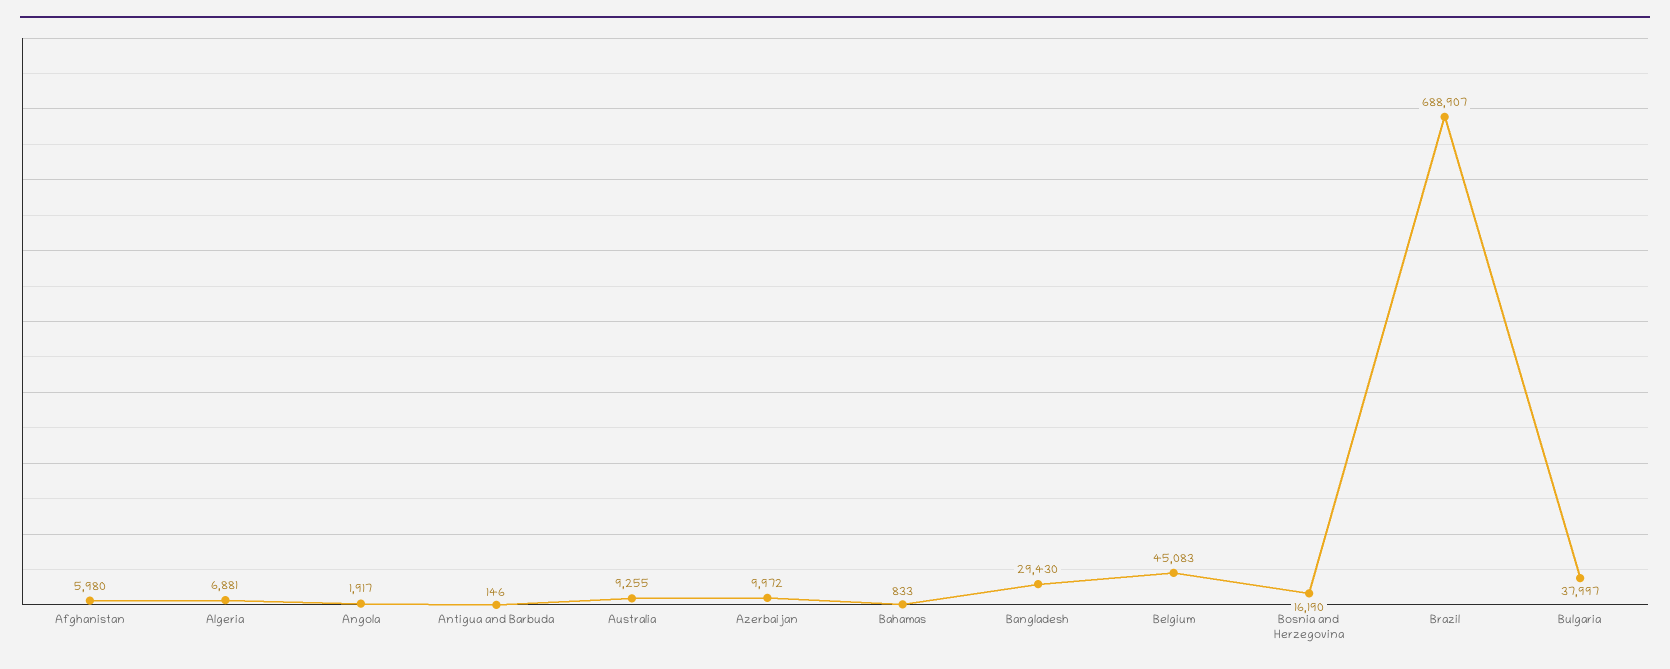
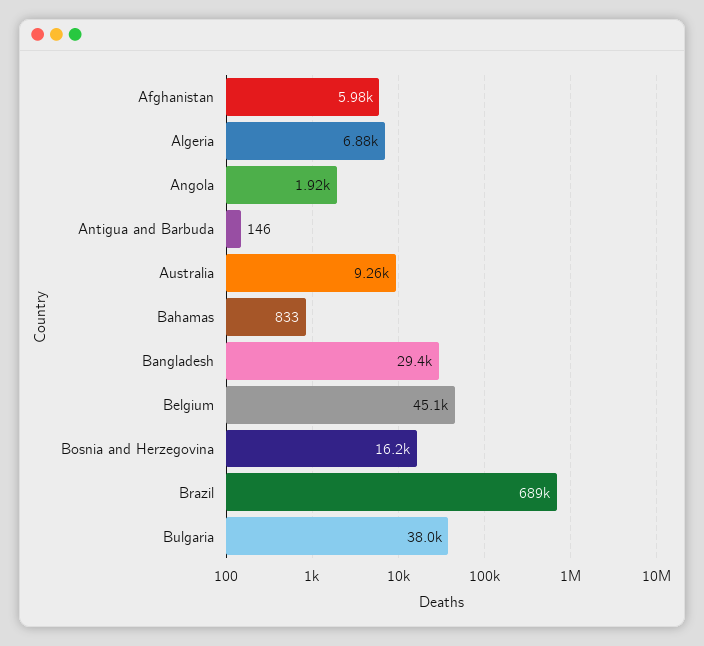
  {
    "Afghanistan": 5980,
    "Algeria": 6881,
    "Angola": 1917,
    "Antigua and Barbuda": 146,
    "Australia": 9255,
-   "Azerbaijan": 9972,
    "Bahamas": 833,
    "Bangladesh": 29430,
    "Belgium": 45083,
    "Bosnia and Herzegovina": 16190,
    "Brazil": 688907,
    "Bulgaria": 37997
  }

